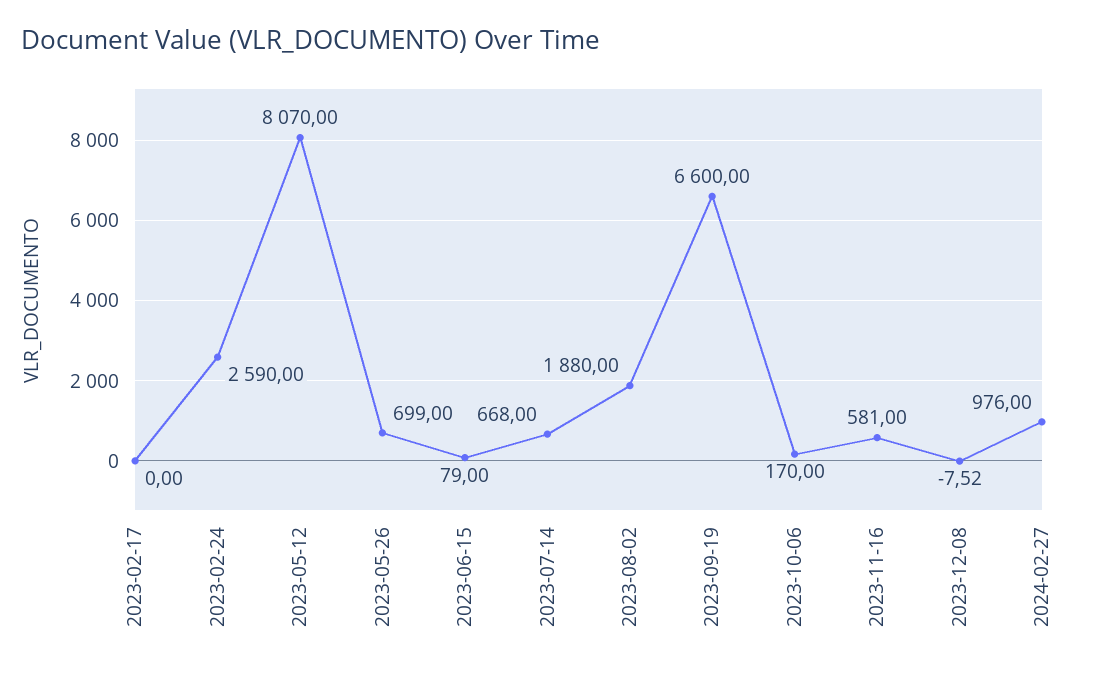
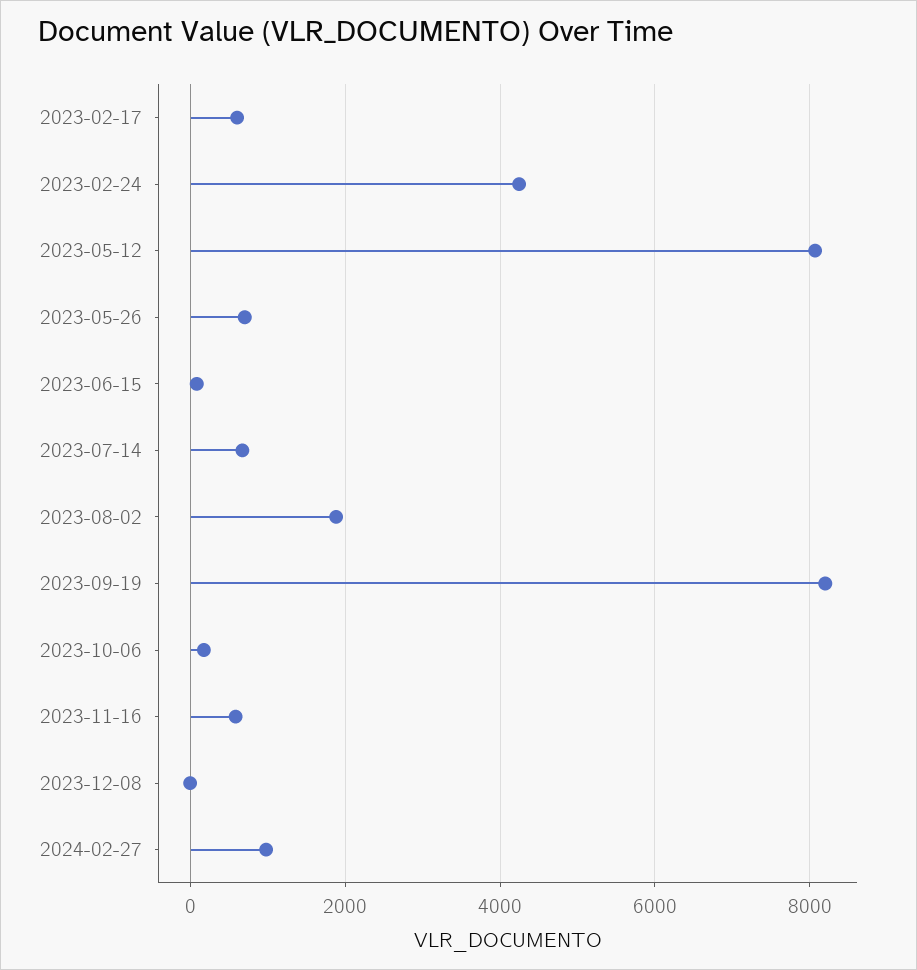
  {
-   "2023-02-17": 0,
+   "2023-02-17": 600,
-   "2023-02-24": 2590,
+   "2023-02-24": 4200,
    "2023-05-12": 8070,
    "2023-05-26": 699,
    "2023-06-15": 79,
    "2023-07-14": 668,
    "2023-08-02": 1880,
-   "2023-09-19": 6600,
+   "2023-09-19": 8200,
    "2023-10-06": 170,
    "2023-11-16": 581,
    "2023-12-08": -7.52,
    "2024-02-27": 976
  }

